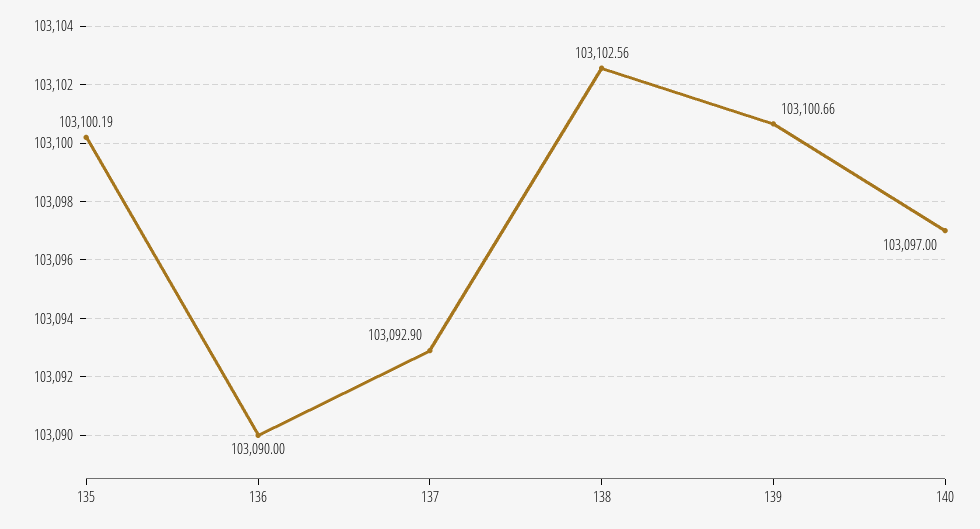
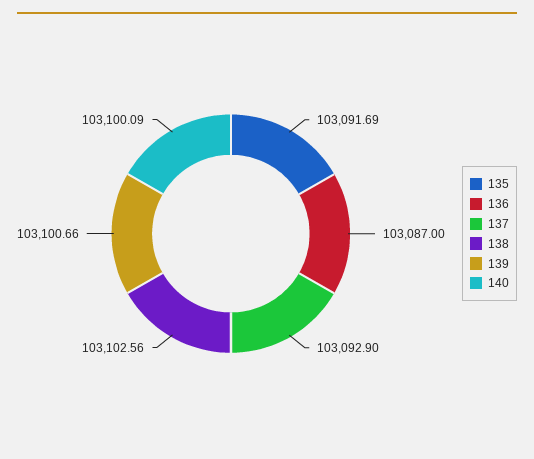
  {
-   "135": 103100.19,
+   "135": 103091.69,
-   "136": 103090,
+   "136": 103087,
    "137": 103092.9,
    "138": 103102.56,
    "139": 103100.66,
-   "140": 103097
+   "140": 103100.09
  }

